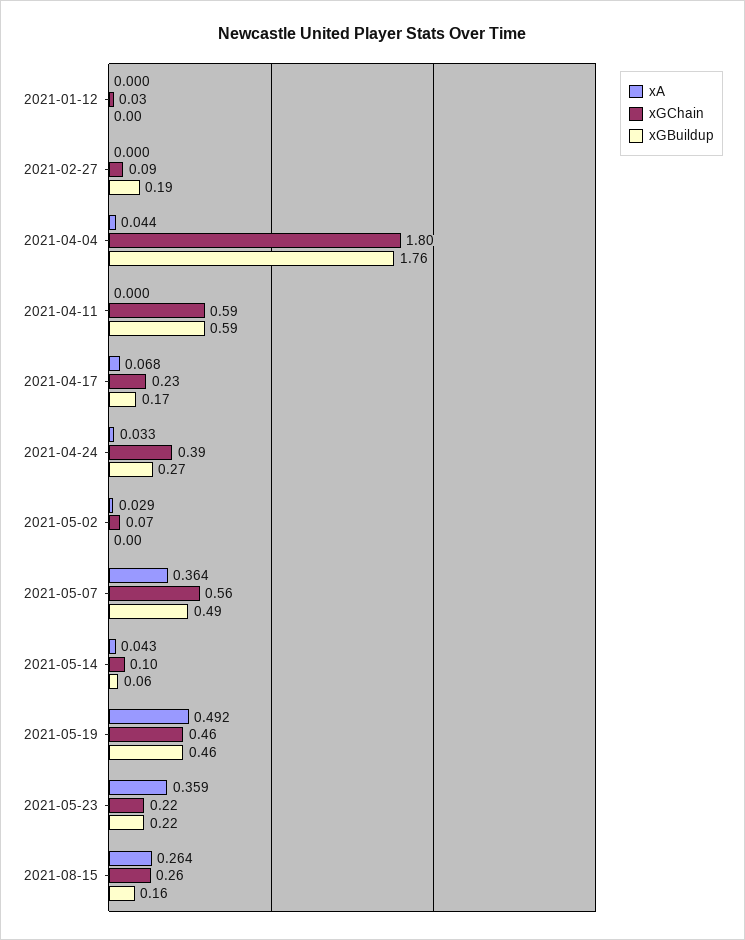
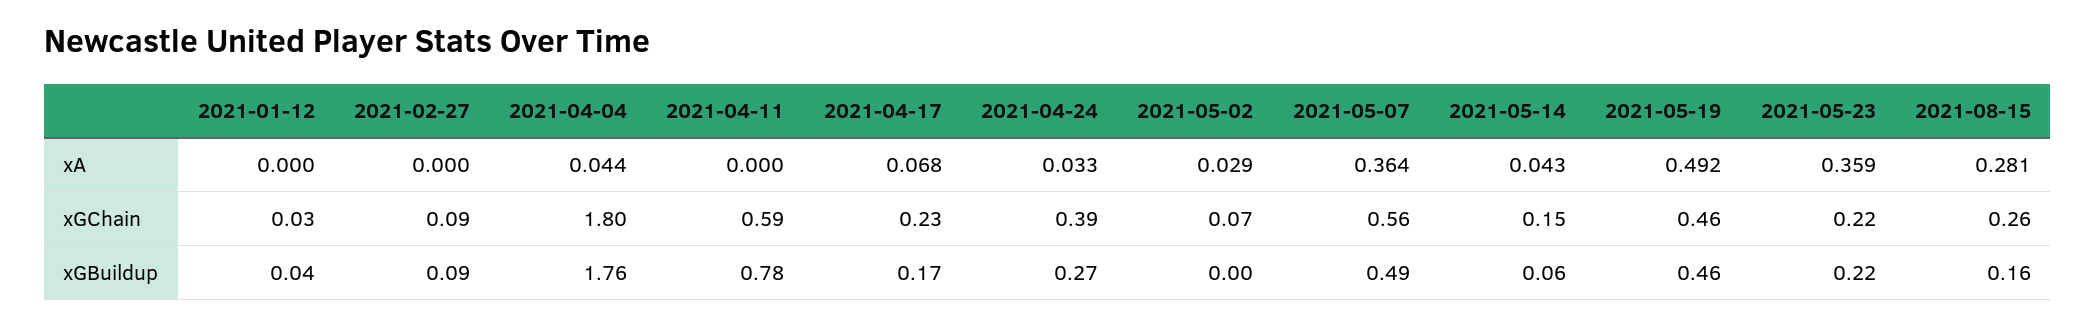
  {
    "xA": {
      "2021-01-12": 0,
      "2021-02-27": 0,
      "2021-04-04": 0.044,
      "2021-04-11": 0,
      "2021-04-17": 0.068,
      "2021-04-24": 0.033,
      "2021-05-02": 0.029,
      "2021-05-07": 0.364,
      "2021-05-14": 0.043,
      "2021-05-19": 0.492,
      "2021-05-23": 0.359,
-     "2021-08-15": 0.264
+     "2021-08-15": 0.281
    },
    "xGChain": {
      "2021-01-12": 0.03,
      "2021-02-27": 0.09,
      "2021-04-04": 1.8,
      "2021-04-11": 0.59,
      "2021-04-17": 0.23,
      "2021-04-24": 0.39,
      "2021-05-02": 0.07,
      "2021-05-07": 0.56,
-     "2021-05-14": 0.1,
+     "2021-05-14": 0.15,
      "2021-05-19": 0.46,
      "2021-05-23": 0.22,
      "2021-08-15": 0.26
    },
    "xGBuildup": {
-     "2021-01-12": 0,
+     "2021-01-12": 0.04,
-     "2021-02-27": 0.19,
+     "2021-02-27": 0.09,
      "2021-04-04": 1.76,
-     "2021-04-11": 0.59,
+     "2021-04-11": 0.78,
      "2021-04-17": 0.17,
      "2021-04-24": 0.27,
      "2021-05-02": 0,
      "2021-05-07": 0.49,
      "2021-05-14": 0.06,
      "2021-05-19": 0.46,
      "2021-05-23": 0.22,
      "2021-08-15": 0.16
    }
  }

